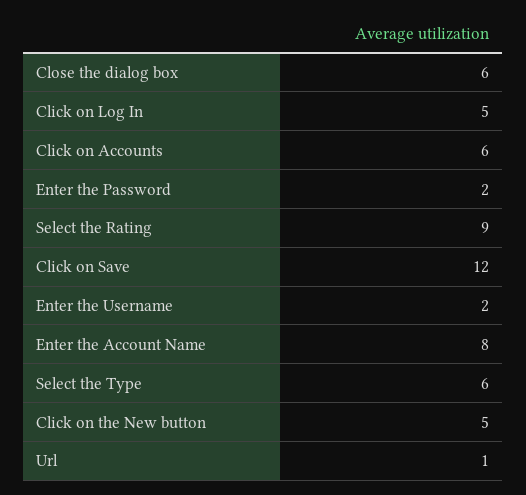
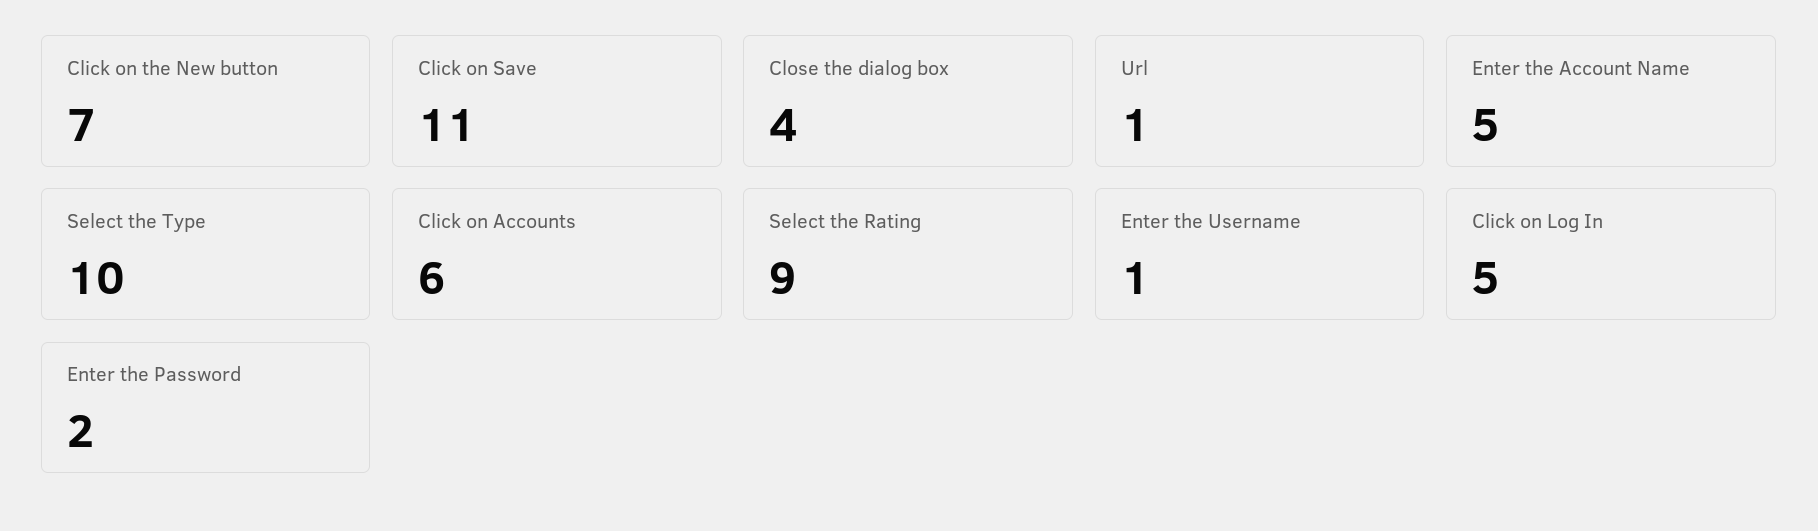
  {
-   "Close the dialog box": 6,
+   "Close the dialog box": 4,
    "Click on Log In": 5,
    "Click on Accounts": 6,
    "Enter the Password": 2,
    "Select the Rating": 9,
-   "Click on Save": 12,
+   "Click on Save": 11,
-   "Enter the Username": 2,
+   "Enter the Username": 1,
-   "Enter the Account Name": 8,
+   "Enter the Account Name": 5,
-   "Select the Type": 6,
+   "Select the Type": 10,
-   "Click on the New button": 5,
+   "Click on the New button": 7,
    "Url": 1
  }

